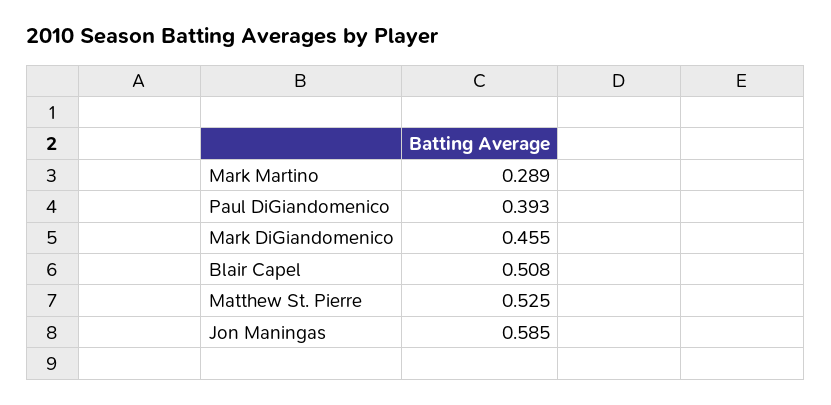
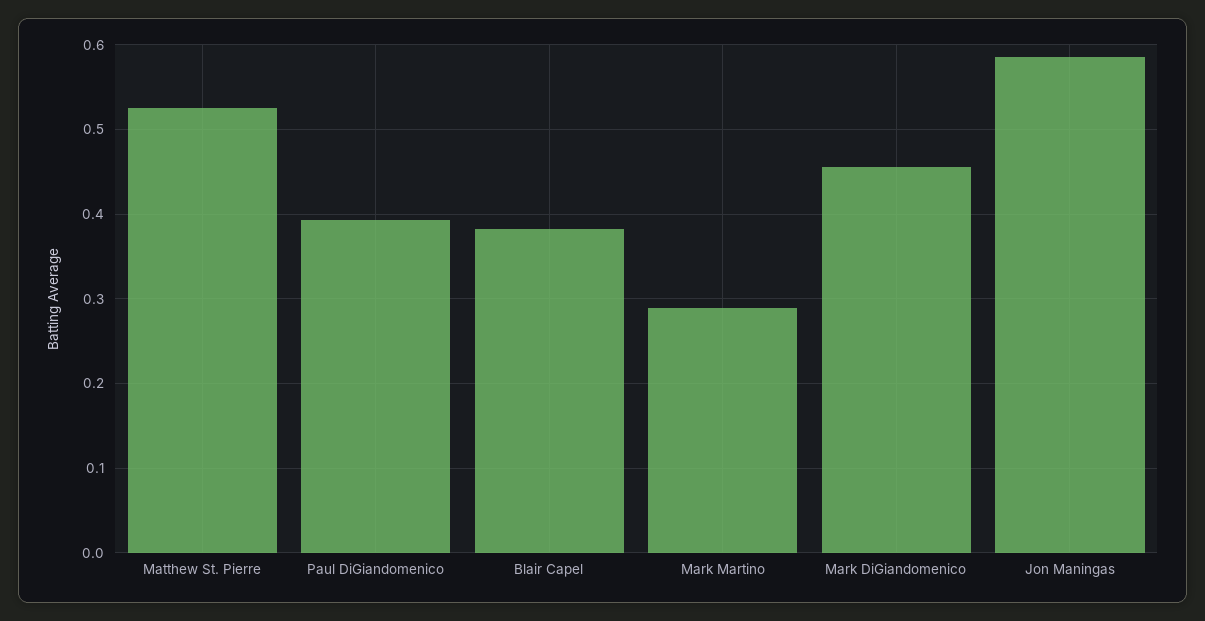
  {
    "Mark Martino": 0.289,
    "Paul DiGiandomenico": 0.393,
    "Mark DiGiandomenico": 0.455,
-   "Blair Capel": 0.508,
+   "Blair Capel": 0.38,
    "Matthew St. Pierre": 0.525,
    "Jon Maningas": 0.585
  }

